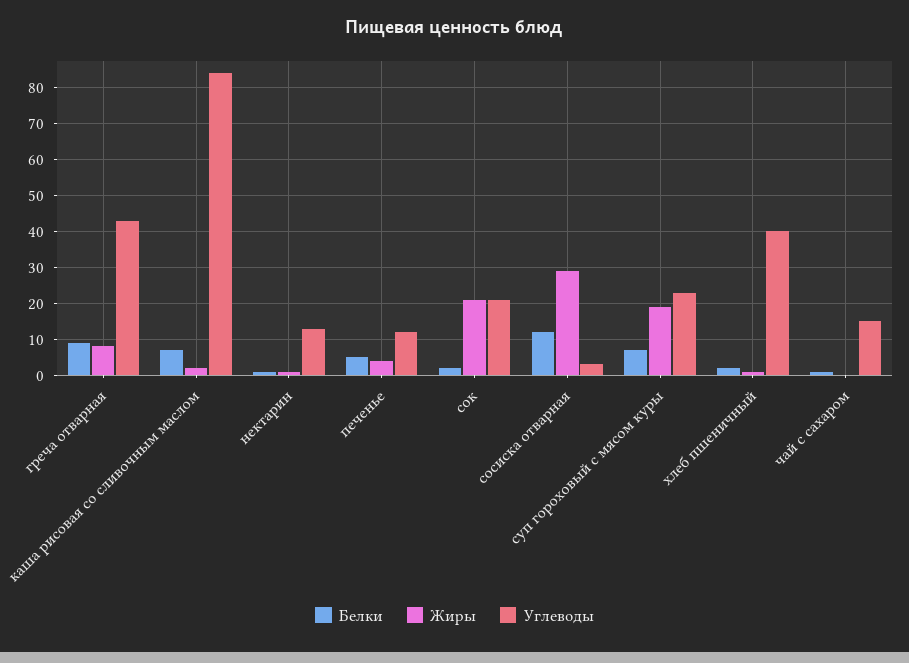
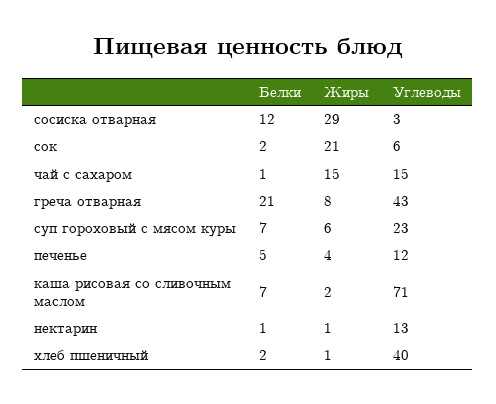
  {
    "Белки": {
-     "греча отварная": 10,
+     "греча отварная": 21,
      "каша рисовая со сливочным маслом": 7,
      "нектарин": 1,
      "печенье": 5,
      "сок": 2,
      "сосиска отварная": 12,
      "суп гороховый с мясом куры": 7,
      "хлеб пшеничный": 2,
      "чай с сахаром": 1
    },
    "Жиры": {
      "греча отварная": 8,
      "каша рисовая со сливочным маслом": 2,
      "нектарин": 1,
      "печенье": 4,
      "сок": 21,
      "сосиска отварная": 29,
-     "суп гороховый с мясом куры": 20,
+     "суп гороховый с мясом куры": 6,
      "хлеб пшеничный": 1,
-     "чай с сахаром": 0
+     "чай с сахаром": 15
    },
    "Углеводы": {
      "греча отварная": 43,
-     "каша рисовая со сливочным маслом": 85,
+     "каша рисовая со сливочным маслом": 71,
      "нектарин": 13,
      "печенье": 12,
-     "сок": 20,
+     "сок": 6,
      "сосиска отварная": 3,
      "суп гороховый с мясом куры": 23,
      "хлеб пшеничный": 40,
      "чай с сахаром": 15
    }
  }

